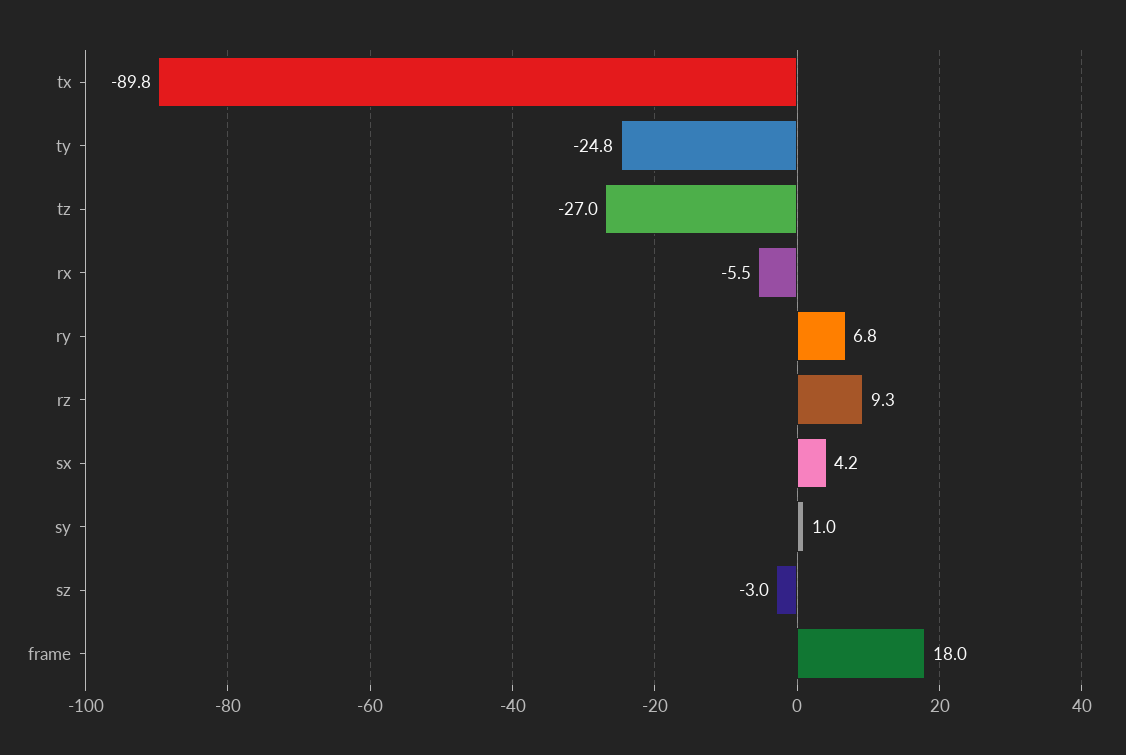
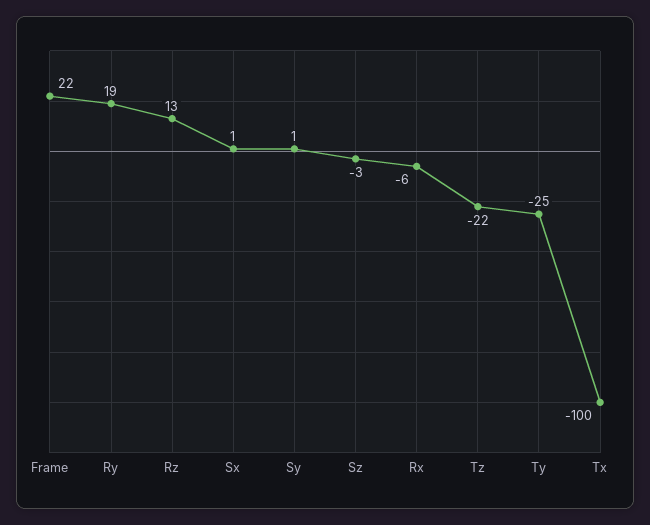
  {
-   "tx": -89.8,
+   "tx": -100,
    "ty": -24.8,
-   "tz": -27,
+   "tz": -22,
    "rx": -5.5,
-   "ry": 6.8,
+   "ry": 19,
-   "rz": 9.3,
+   "rz": 13,
-   "sx": 4.2,
+   "sx": 1,
    "sy": 1,
    "sz": -3,
-   "frame": 18
+   "frame": 22
  }

